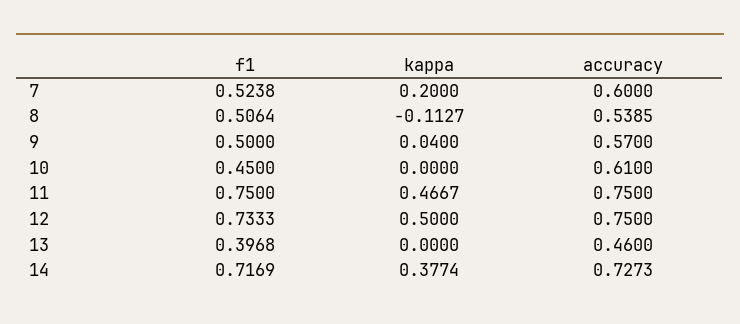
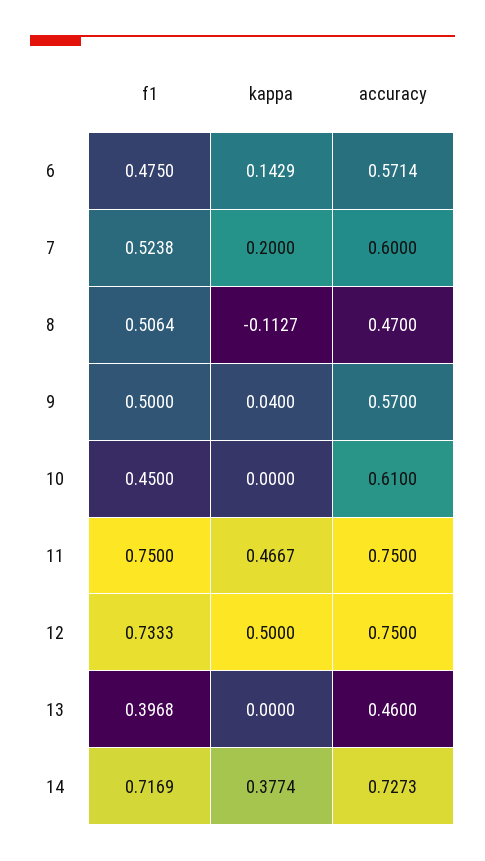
  {
    "f1": {
      "7": 0.5238,
      "8": 0.5064,
      "9": 0.5,
      "10": 0.45,
      "11": 0.75,
      "12": 0.7333,
      "13": 0.3968,
-     "14": 0.7169
+     "14": 0.7169,
+     "6": 0.475
    },
    "kappa": {
      "7": 0.2,
      "8": -0.1127,
      "9": 0.04,
      "10": 0,
      "11": 0.4667,
      "12": 0.5,
      "13": 0,
-     "14": 0.3774
+     "14": 0.3774,
+     "6": 0.1429
    },
    "accuracy": {
      "7": 0.6,
-     "8": 0.5385,
+     "8": 0.47,
      "9": 0.57,
      "10": 0.61,
      "11": 0.75,
      "12": 0.75,
      "13": 0.46,
-     "14": 0.7273
+     "14": 0.7273,
+     "6": 0.5714
    }
  }

